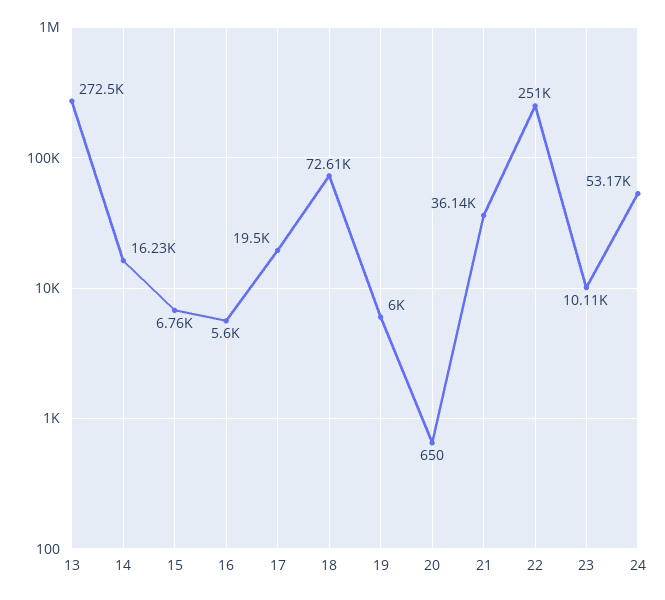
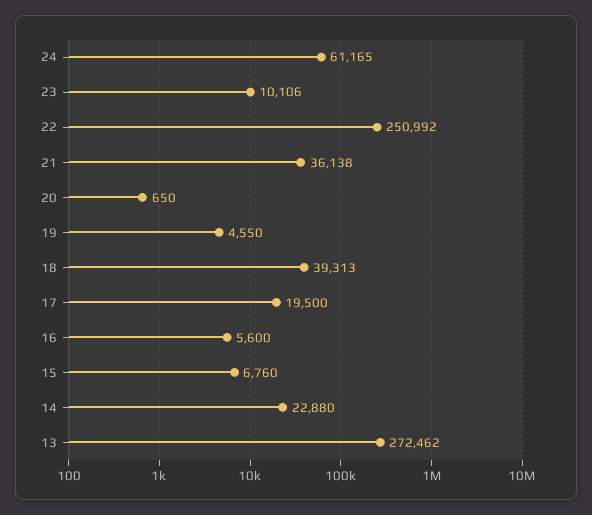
  {
    "13": 272462,
-   "14": 16230,
+   "14": 22880,
    "15": 6760,
    "16": 5600,
    "17": 19500,
-   "18": 72610,
+   "18": 39313,
-   "19": 6000,
+   "19": 4550,
    "20": 650,
    "21": 36138,
    "22": 250992,
    "23": 10106,
-   "24": 53170
+   "24": 61165
  }

